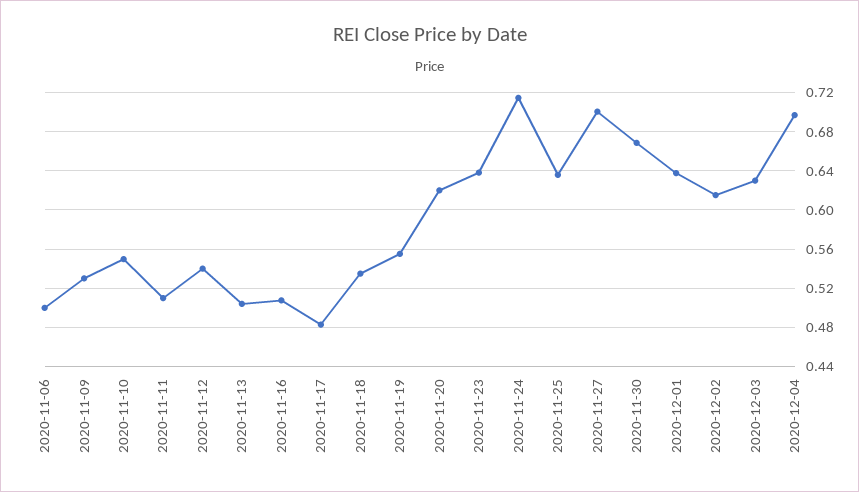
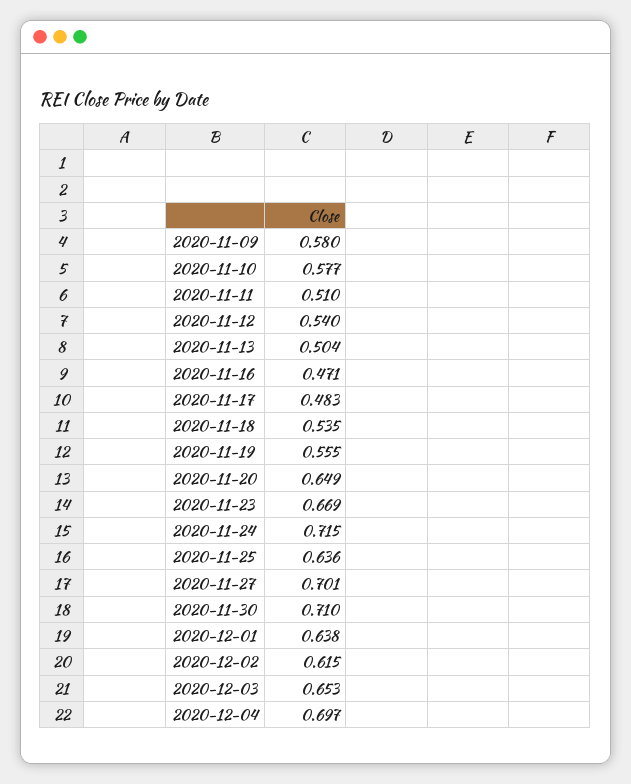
  {
-   "2020-11-06": 0.5,
-   "2020-11-09": 0.53,
+   "2020-11-09": 0.58,
-   "2020-11-10": 0.55,
+   "2020-11-10": 0.577,
    "2020-11-11": 0.51,
    "2020-11-12": 0.54,
    "2020-11-13": 0.504,
-   "2020-11-16": 0.51,
+   "2020-11-16": 0.471,
    "2020-11-17": 0.483,
    "2020-11-18": 0.535,
    "2020-11-19": 0.555,
-   "2020-11-20": 0.62,
+   "2020-11-20": 0.649,
-   "2020-11-23": 0.64,
+   "2020-11-23": 0.669,
    "2020-11-24": 0.715,
    "2020-11-25": 0.636,
    "2020-11-27": 0.701,
-   "2020-11-30": 0.67,
+   "2020-11-30": 0.71,
    "2020-12-01": 0.638,
    "2020-12-02": 0.615,
-   "2020-12-03": 0.63,
+   "2020-12-03": 0.653,
    "2020-12-04": 0.697
  }

